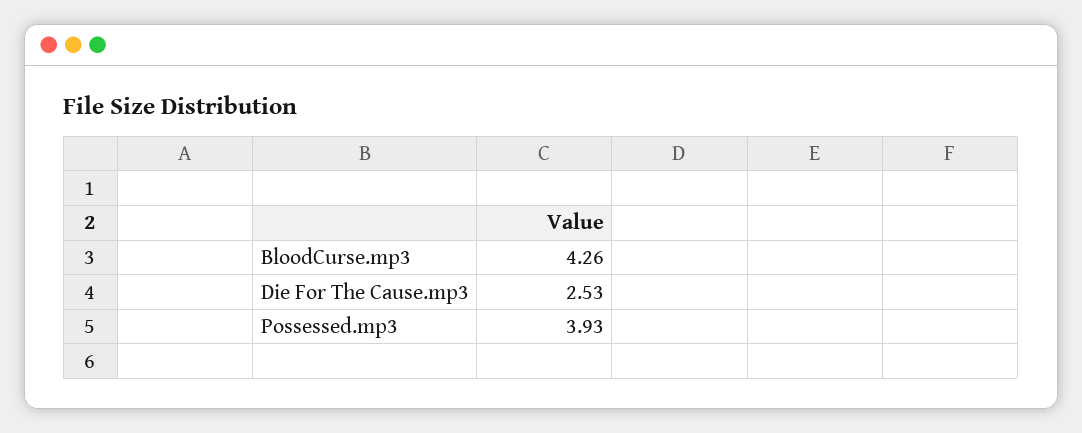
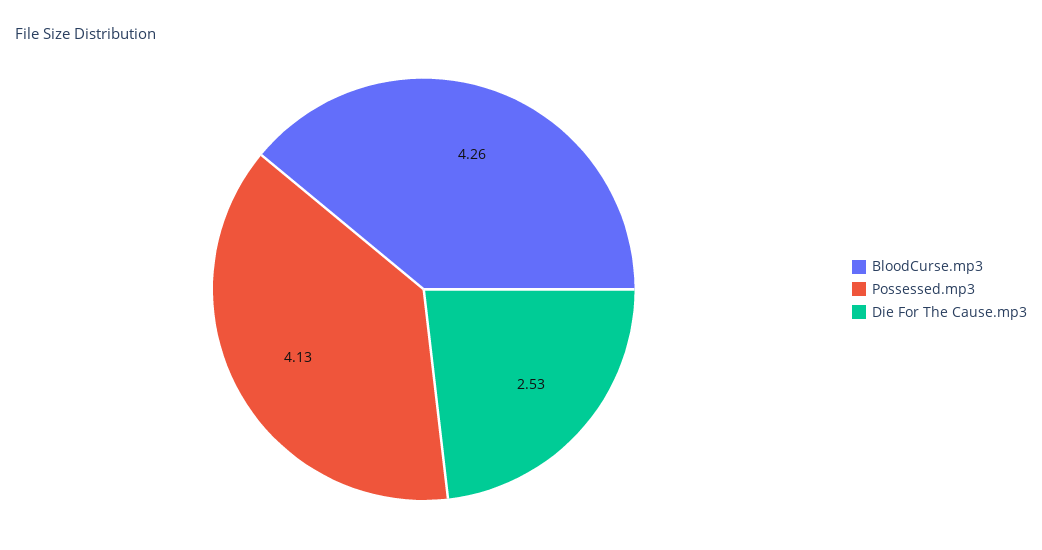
  {
    "BloodCurse.mp3": 4.26,
    "Die For The Cause.mp3": 2.53,
-   "Possessed.mp3": 3.93
+   "Possessed.mp3": 4.13
  }

